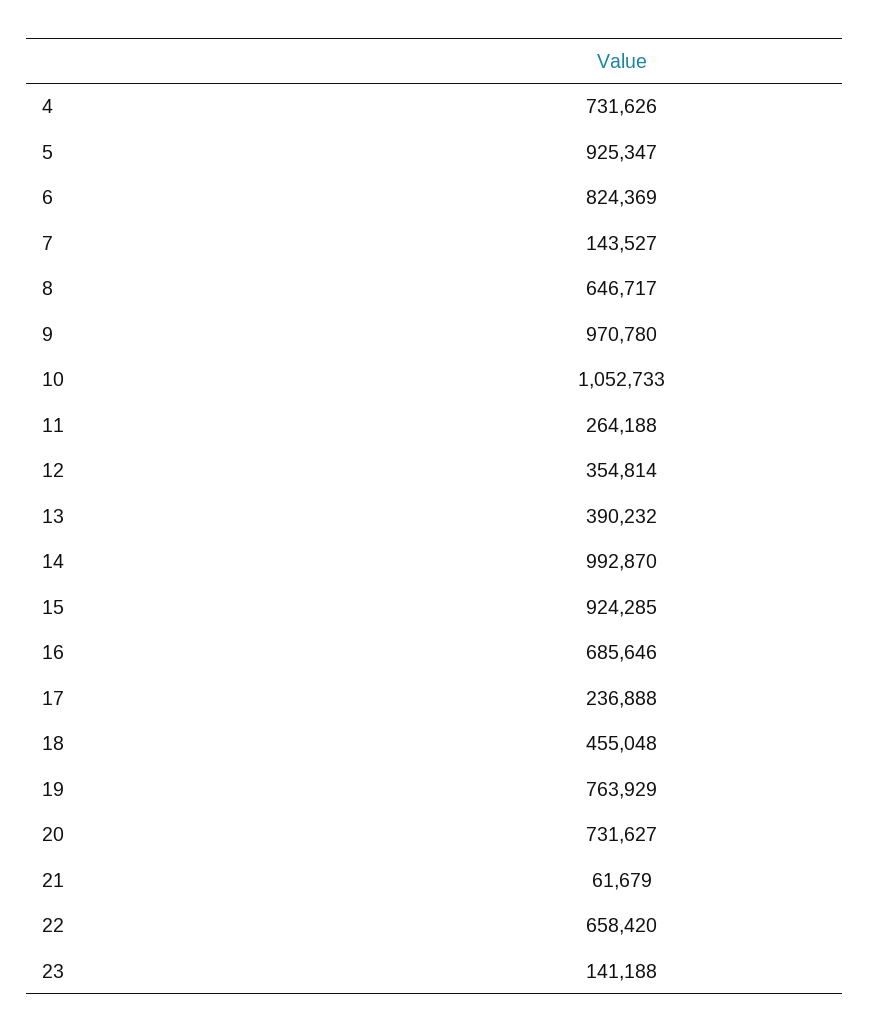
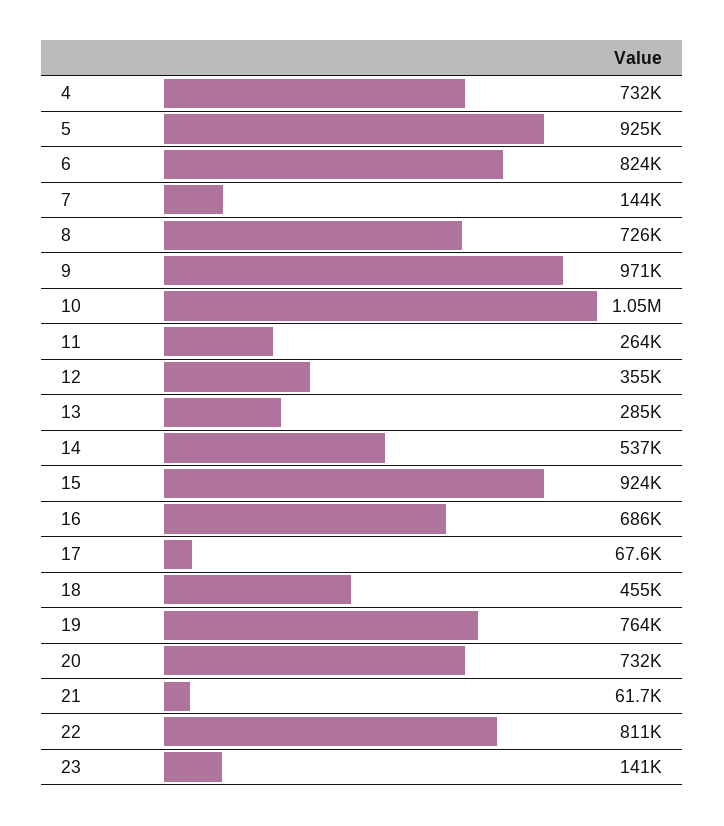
  {
    "4": 731626,
    "5": 925347,
    "6": 824369,
    "7": 143527,
-   "8": 646717,
+   "8": 726000,
    "9": 970780,
    "10": 1052733,
    "11": 264188,
    "12": 354814,
-   "13": 390232,
+   "13": 285000,
-   "14": 992870,
+   "14": 537000,
    "15": 924285,
    "16": 685646,
-   "17": 236888,
+   "17": 67600,
    "18": 455048,
    "19": 763929,
    "20": 731627,
    "21": 61679,
-   "22": 658420,
+   "22": 811000,
    "23": 141188
  }

